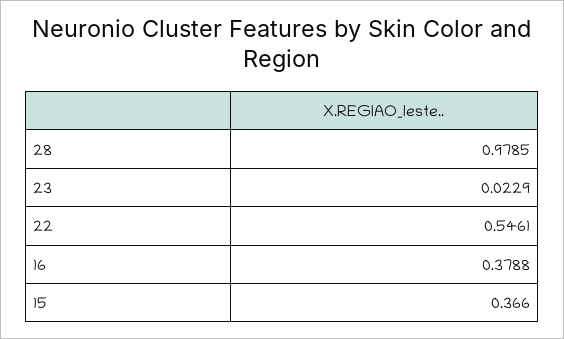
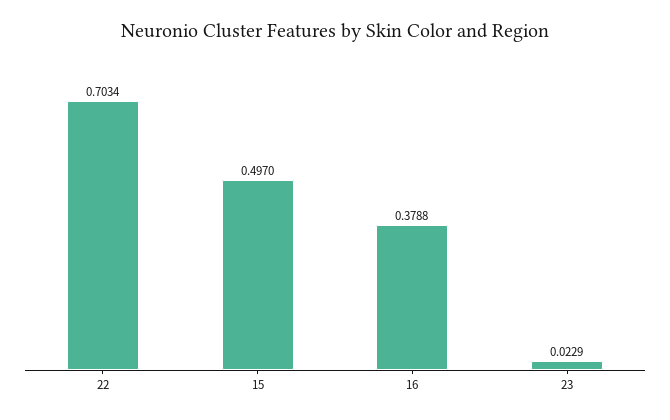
  {
-   "28": 0.9785,
    "23": 0.0229,
-   "22": 0.5461,
+   "22": 0.7034,
    "16": 0.3788,
-   "15": 0.366
+   "15": 0.497
  }

